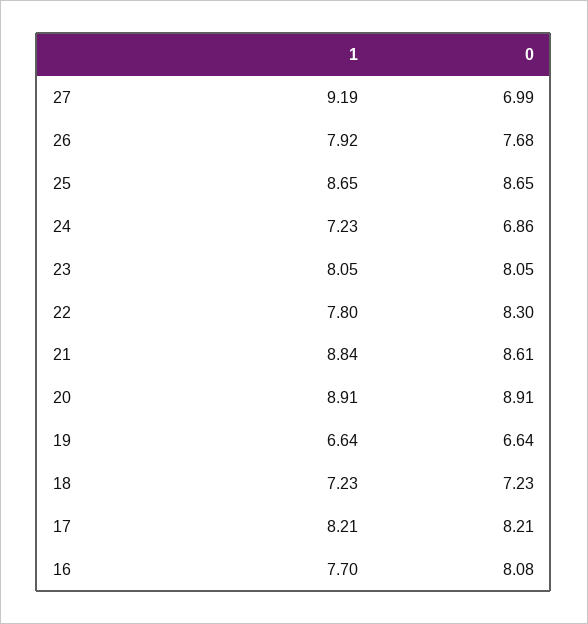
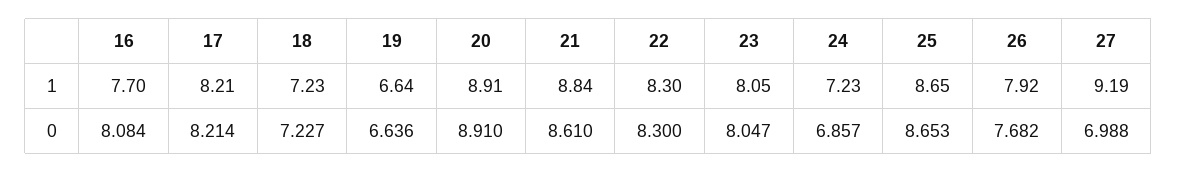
  {
    "1": {
      "27": 9.19,
      "26": 7.92,
      "25": 8.65,
      "24": 7.23,
      "23": 8.05,
-     "22": 7.8,
+     "22": 8.3,
      "21": 8.84,
      "20": 8.91,
      "19": 6.64,
      "18": 7.23,
      "17": 8.21,
      "16": 7.7
    },
    "0": {
      "27": 6.988,
      "26": 7.682,
      "25": 8.653,
      "24": 6.857,
      "23": 8.047,
      "22": 8.3,
      "21": 8.61,
      "20": 8.91,
      "19": 6.636,
      "18": 7.227,
      "17": 8.214,
      "16": 8.084
    }
  }

